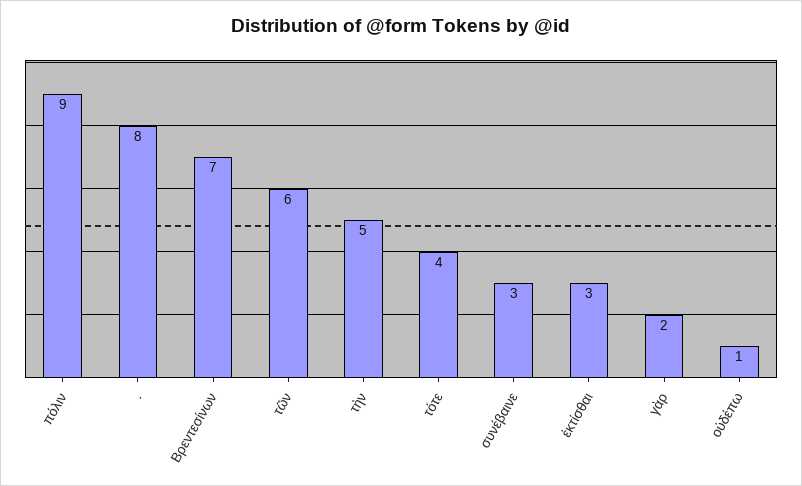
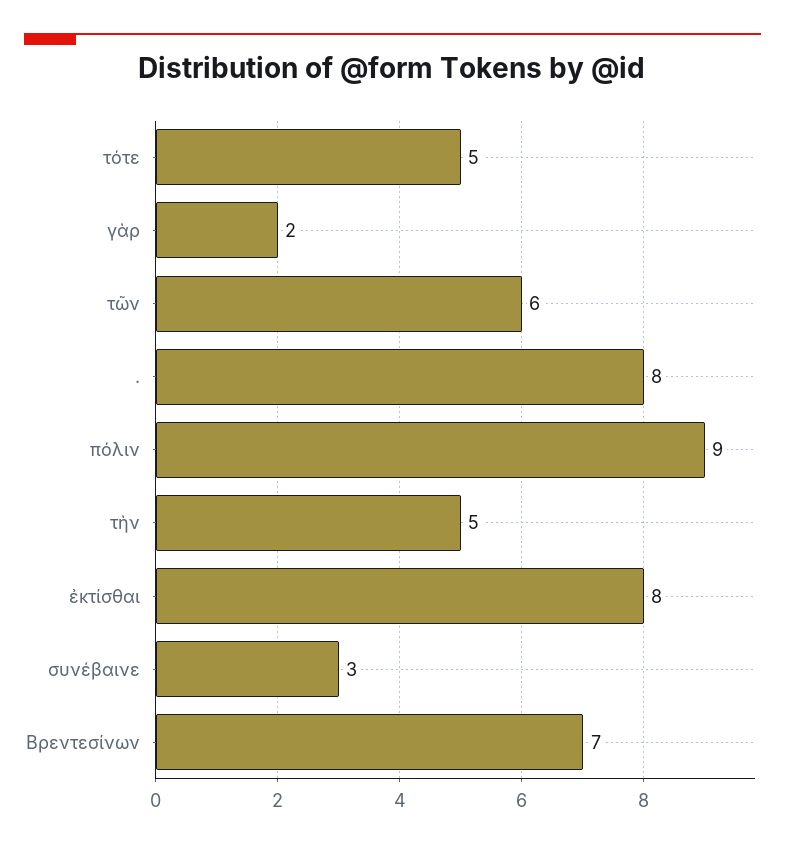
  {
    "πόλιν": 9,
    ".": 8,
    "Βρεντεσίνων": 7,
    "τῶν": 6,
    "τὴν": 5,
-   "τότε": 4,
+   "τότε": 5,
    "συνέβαινε": 3,
-   "ἐκτίσθαι": 3,
+   "ἐκτίσθαι": 8,
-   "γὰρ": 2,
+   "γὰρ": 2
-   "οὐδέπω": 1
  }

